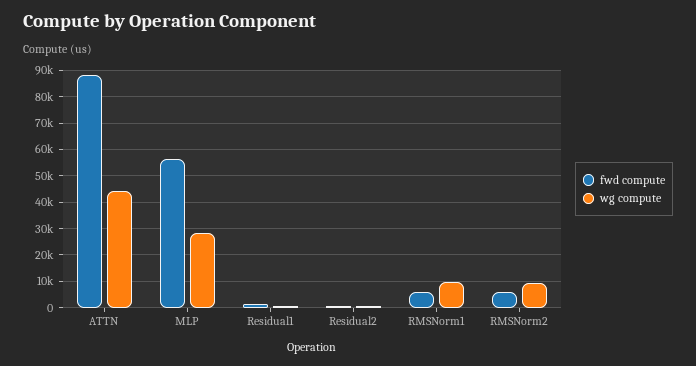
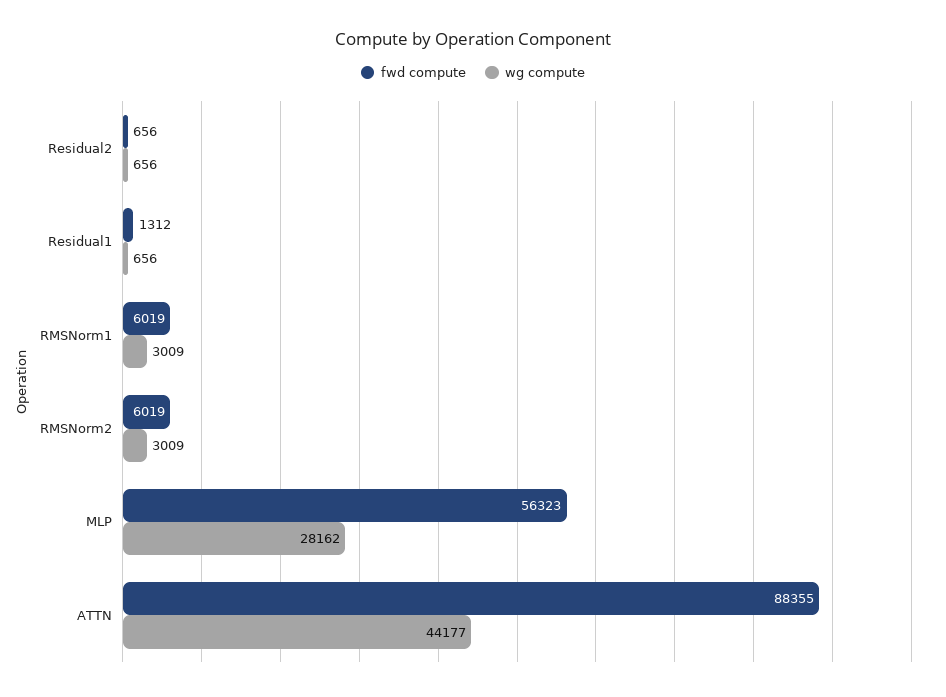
  {
    "fwd compute": {
      "ATTN": 88355,
      "MLP": 56323,
      "Residual1": 1312,
      "Residual2": 656,
      "RMSNorm1": 6019,
      "RMSNorm2": 6019
    },
    "wg compute": {
      "ATTN": 44177,
      "MLP": 28162,
      "Residual1": 656,
      "Residual2": 656,
-     "RMSNorm1": 10000,
+     "RMSNorm1": 3009,
-     "RMSNorm2": 10000
+     "RMSNorm2": 3009
    }
  }

